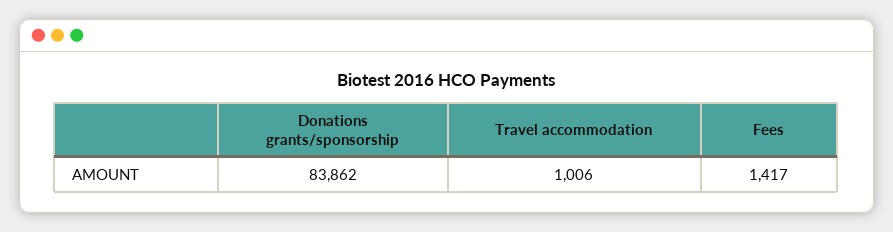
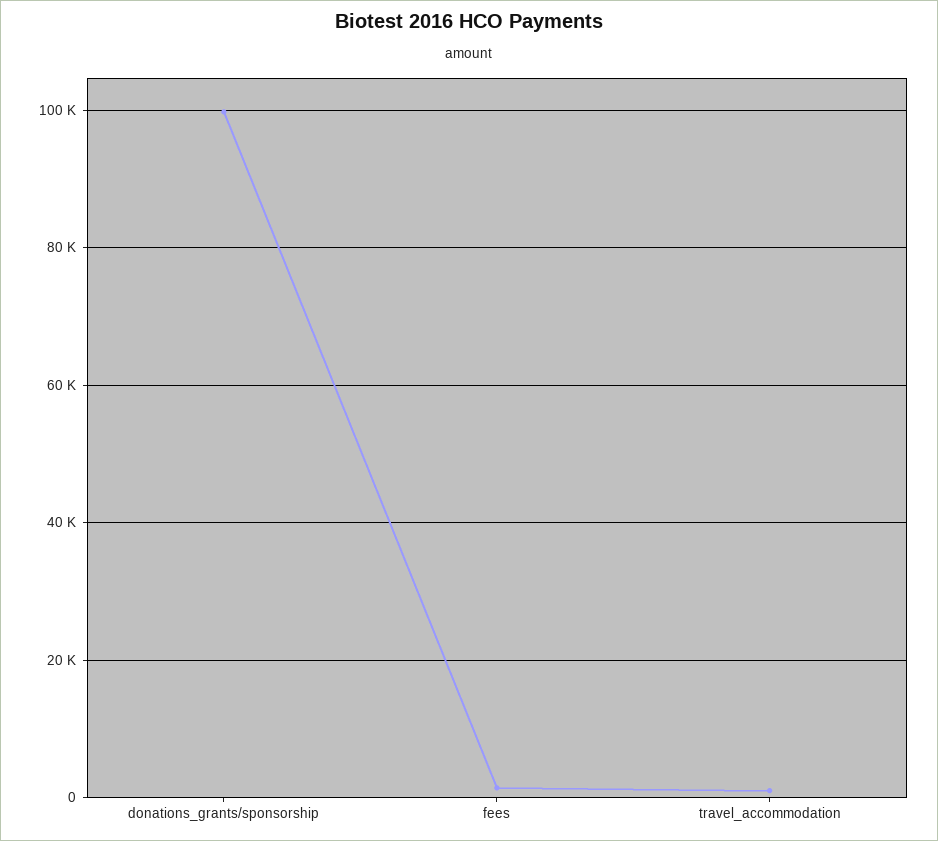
  {
-   "Donations grants/sponsorship": 83862,
+   "Donations grants/sponsorship": 100000,
    "Travel accommodation": 1006,
    "Fees": 1417
  }

